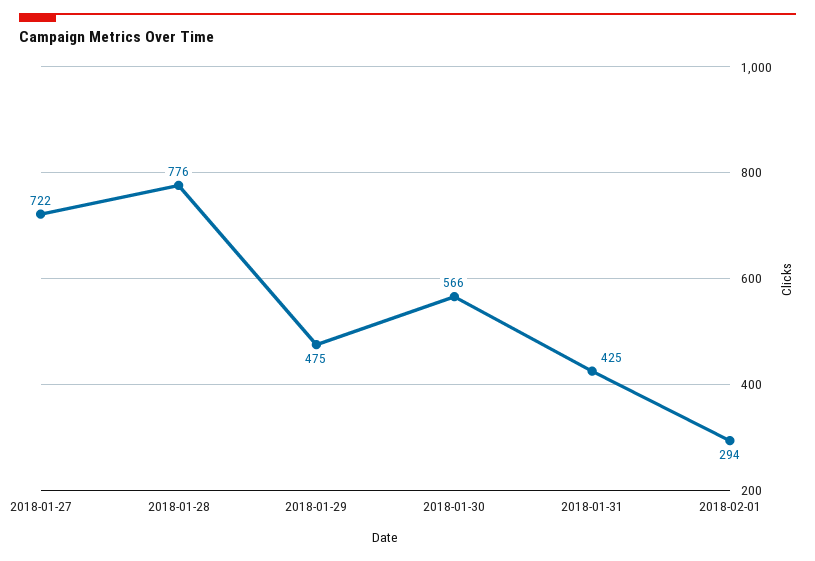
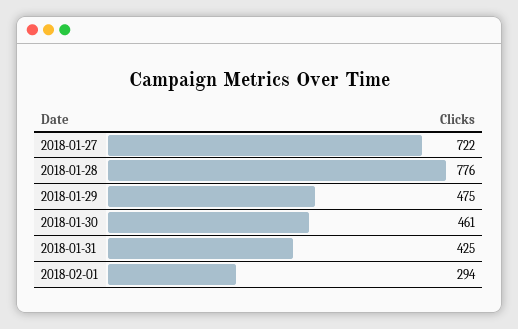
  {
    "2018-01-27": 722,
    "2018-01-28": 776,
    "2018-01-29": 475,
-   "2018-01-30": 566,
+   "2018-01-30": 461,
    "2018-01-31": 425,
    "2018-02-01": 294
  }

